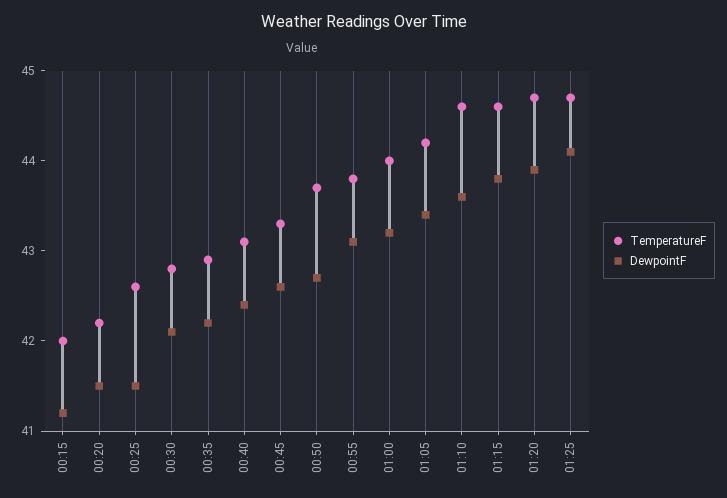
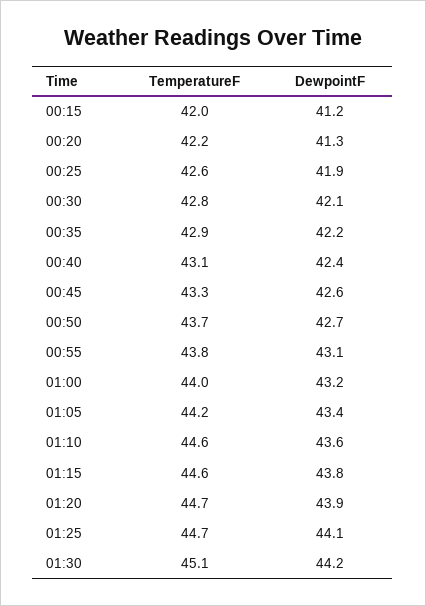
  {
    "TemperatureF": {
      "00:15": 42,
      "00:20": 42.2,
      "00:25": 42.6,
      "00:30": 42.8,
      "00:35": 42.9,
      "00:40": 43.1,
      "00:45": 43.3,
      "00:50": 43.7,
      "00:55": 43.8,
      "01:00": 44,
      "01:05": 44.2,
      "01:10": 44.6,
      "01:15": 44.6,
      "01:20": 44.7,
-     "01:25": 44.7
+     "01:25": 44.7,
+     "01:30": 45.1
    },
    "DewpointF": {
      "00:15": 41.2,
-     "00:20": 41.5,
+     "00:20": 41.3,
-     "00:25": 41.5,
+     "00:25": 41.9,
      "00:30": 42.1,
      "00:35": 42.2,
      "00:40": 42.4,
      "00:45": 42.6,
      "00:50": 42.7,
      "00:55": 43.1,
      "01:00": 43.2,
      "01:05": 43.4,
      "01:10": 43.6,
      "01:15": 43.8,
      "01:20": 43.9,
-     "01:25": 44.1
+     "01:25": 44.1,
+     "01:30": 44.2
    }
  }

